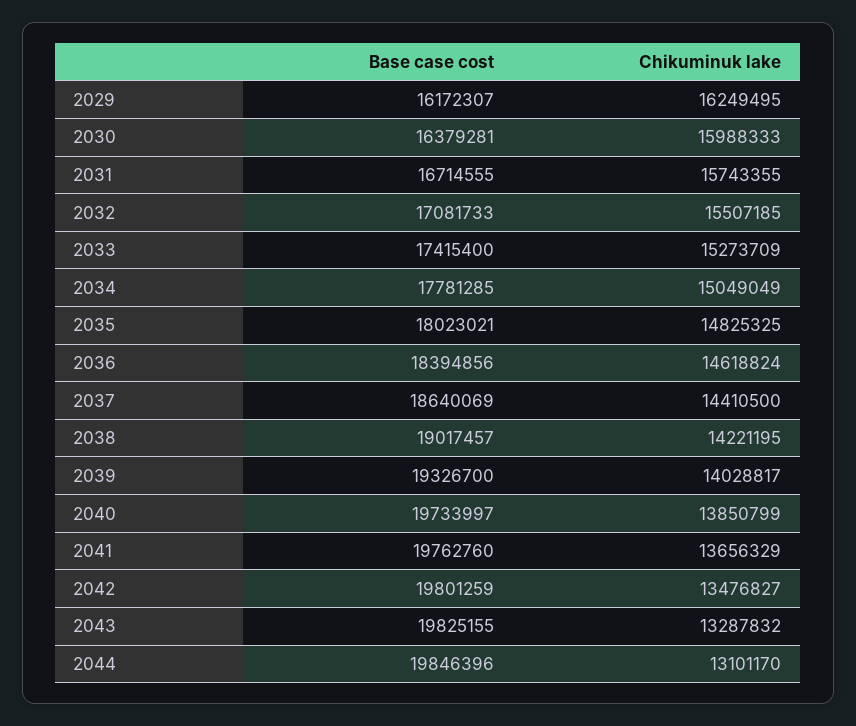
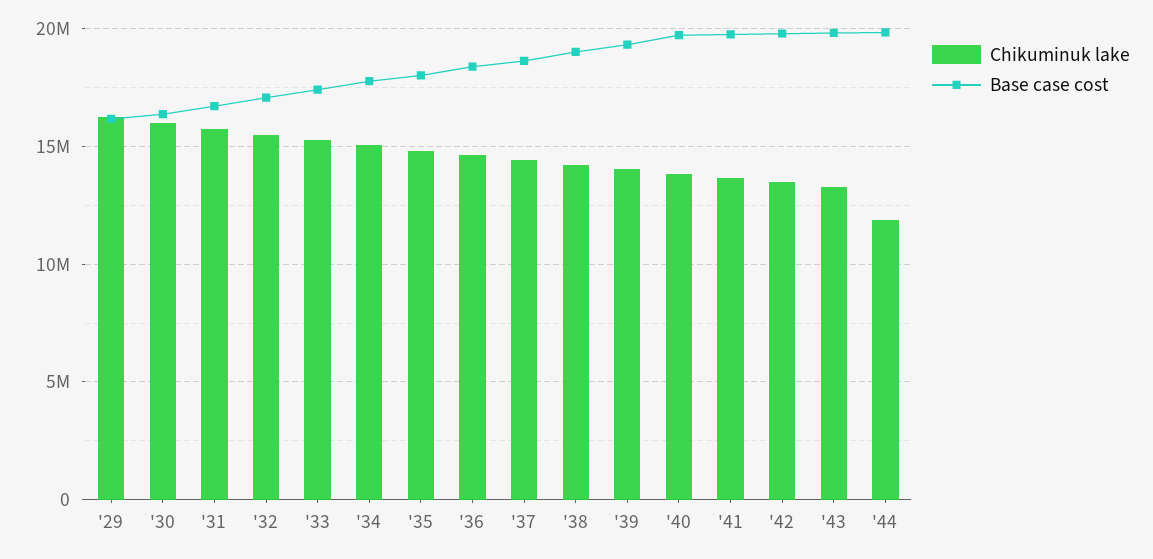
  {
    "Base case cost": {
      "2029": 16172307,
      "2030": 16379281,
      "2031": 16714555,
      "2032": 17081733,
      "2033": 17415400,
      "2034": 17781285,
      "2035": 18023021,
      "2036": 18394856,
      "2037": 18640069,
      "2038": 19017457,
      "2039": 19326700,
      "2040": 19733997,
      "2041": 19762760,
      "2042": 19801259,
      "2043": 19825155,
      "2044": 19846396
    },
    "Chikuminuk lake": {
      "2029": 16249495,
      "2030": 15988333,
      "2031": 15743355,
      "2032": 15507185,
      "2033": 15273709,
      "2034": 15049049,
      "2035": 14825325,
      "2036": 14618824,
      "2037": 14410500,
      "2038": 14221195,
      "2039": 14028817,
      "2040": 13850799,
      "2041": 13656329,
      "2042": 13476827,
      "2043": 13287832,
-     "2044": 13101170
+     "2044": 12000000
    }
  }

